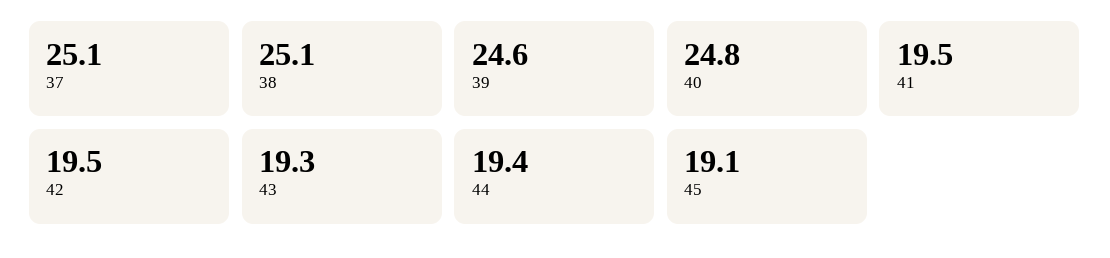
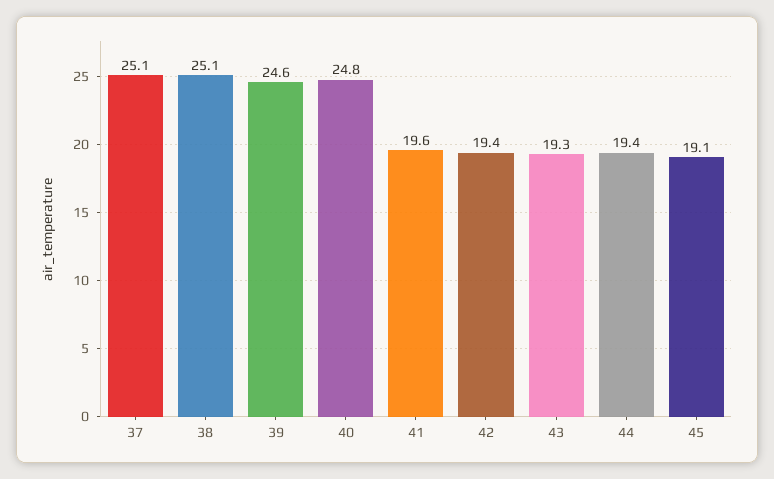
  {
    "37": 25.1,
    "38": 25.1,
    "39": 24.6,
    "40": 24.8,
-   "41": 19.5,
+   "41": 19.6,
-   "42": 19.5,
+   "42": 19.4,
    "43": 19.3,
    "44": 19.4,
    "45": 19.1
  }

